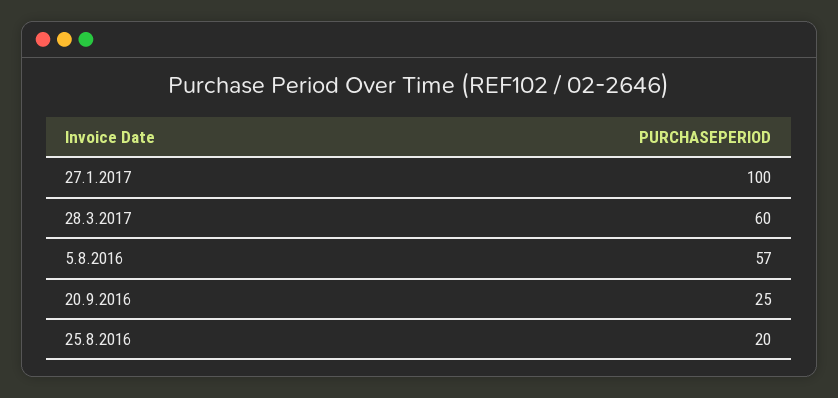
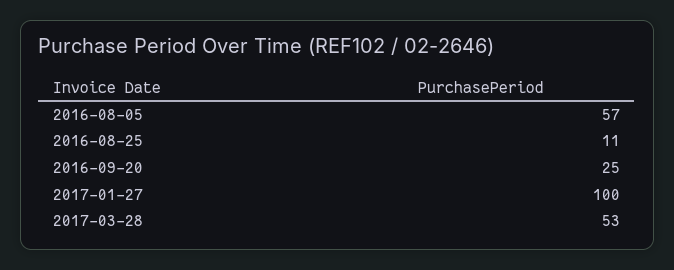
  {
    "27.1.2017": 100,
-   "28.3.2017": 60,
+   "28.3.2017": 53,
    "5.8.2016": 57,
    "20.9.2016": 25,
-   "25.8.2016": 20
+   "25.8.2016": 11
  }

